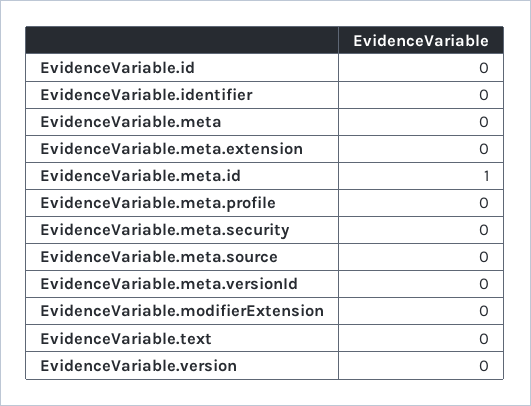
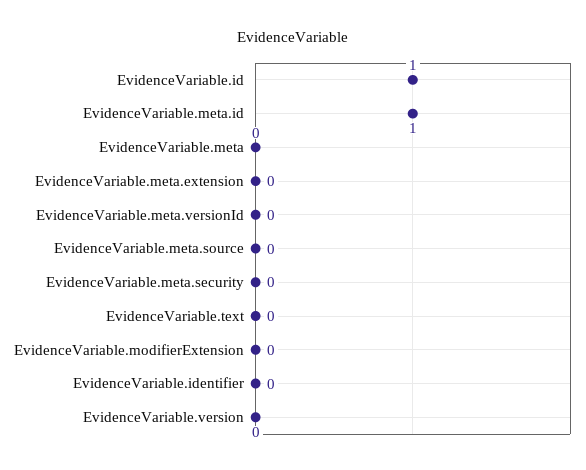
  {
-   "EvidenceVariable.id": 0,
+   "EvidenceVariable.id": 1,
    "EvidenceVariable.identifier": 0,
    "EvidenceVariable.meta": 0,
    "EvidenceVariable.meta.extension": 0,
    "EvidenceVariable.meta.id": 1,
-   "EvidenceVariable.meta.profile": 0,
    "EvidenceVariable.meta.security": 0,
    "EvidenceVariable.meta.source": 0,
    "EvidenceVariable.meta.versionId": 0,
    "EvidenceVariable.modifierExtension": 0,
    "EvidenceVariable.text": 0,
    "EvidenceVariable.version": 0
  }

